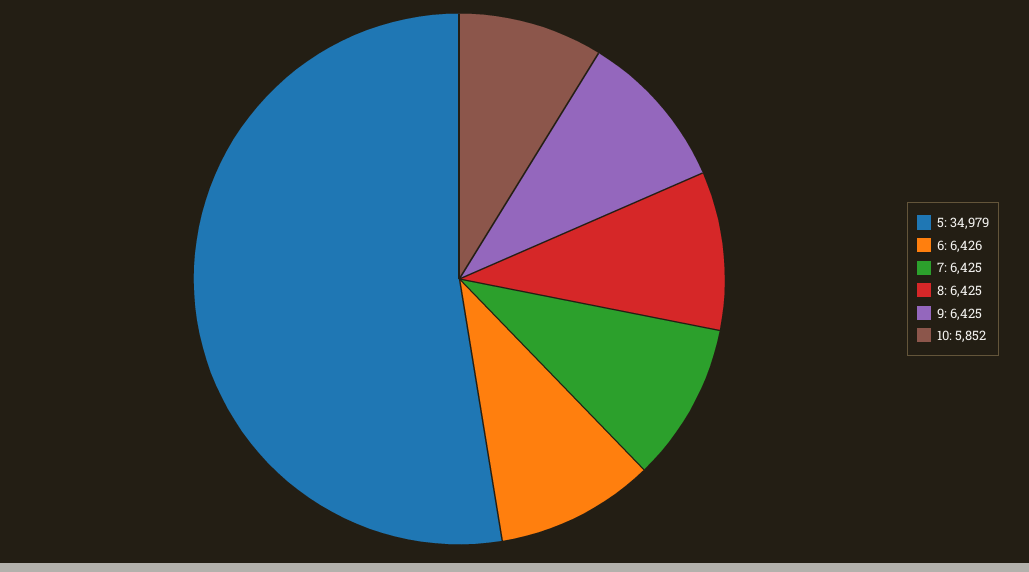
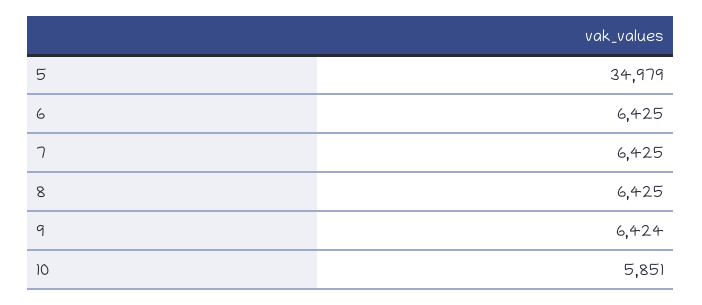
  {
    "5": 34979,
-   "6": 6426,
+   "6": 6425,
    "7": 6425,
    "8": 6425,
-   "9": 6425,
+   "9": 6424,
-   "10": 5852
+   "10": 5851
  }

